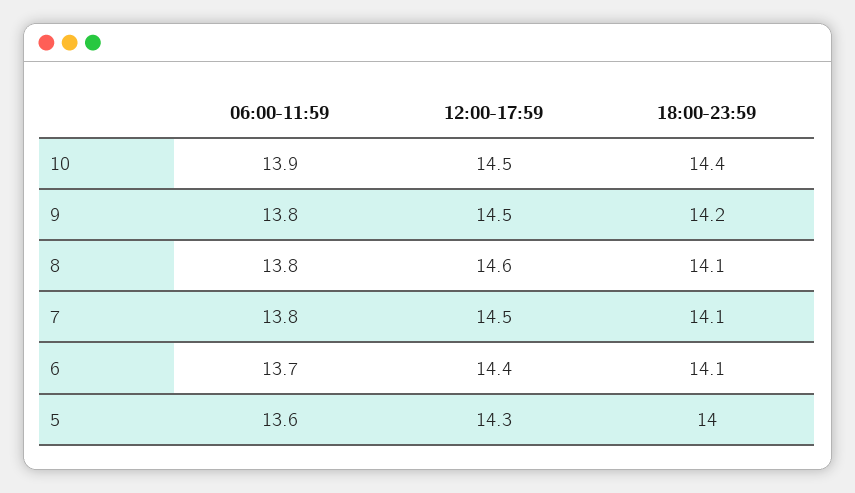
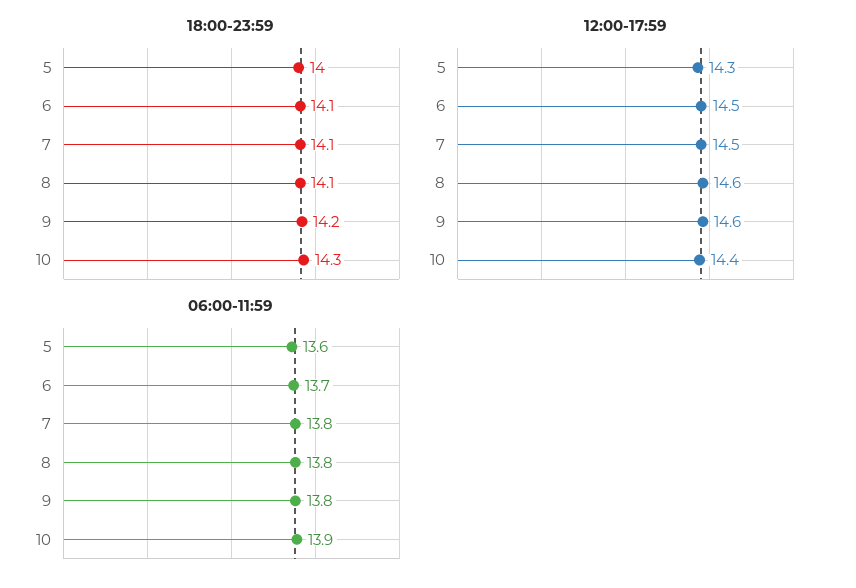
  {
    "06:00-11:59": {
      "10": 13.9,
      "9": 13.8,
      "8": 13.8,
      "7": 13.8,
      "6": 13.7,
      "5": 13.6
    },
    "12:00-17:59": {
-     "10": 14.5,
+     "10": 14.4,
-     "9": 14.5,
+     "9": 14.6,
      "8": 14.6,
      "7": 14.5,
-     "6": 14.4,
+     "6": 14.5,
      "5": 14.3
    },
    "18:00-23:59": {
-     "10": 14.4,
+     "10": 14.3,
      "9": 14.2,
      "8": 14.1,
      "7": 14.1,
      "6": 14.1,
      "5": 14
    }
  }

